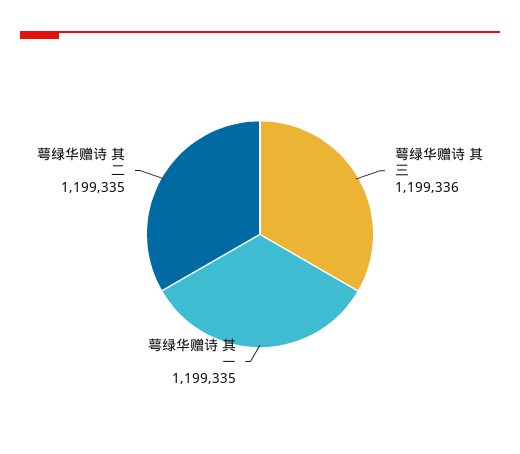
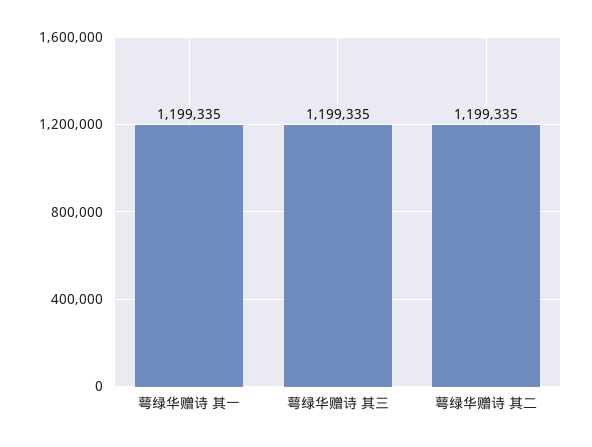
  {
-   "萼绿华赠诗 其三": 1199336,
+   "萼绿华赠诗 其三": 1199335,
    "萼绿华赠诗 其一": 1199335,
    "萼绿华赠诗 其二": 1199335
  }

